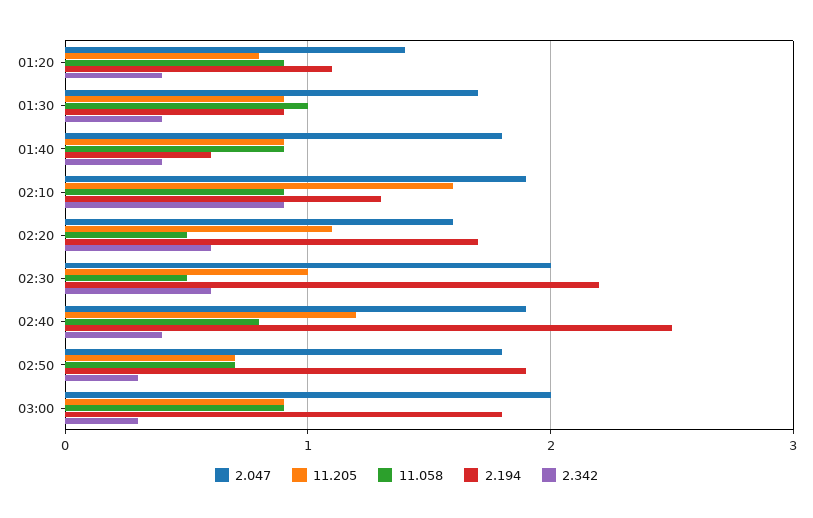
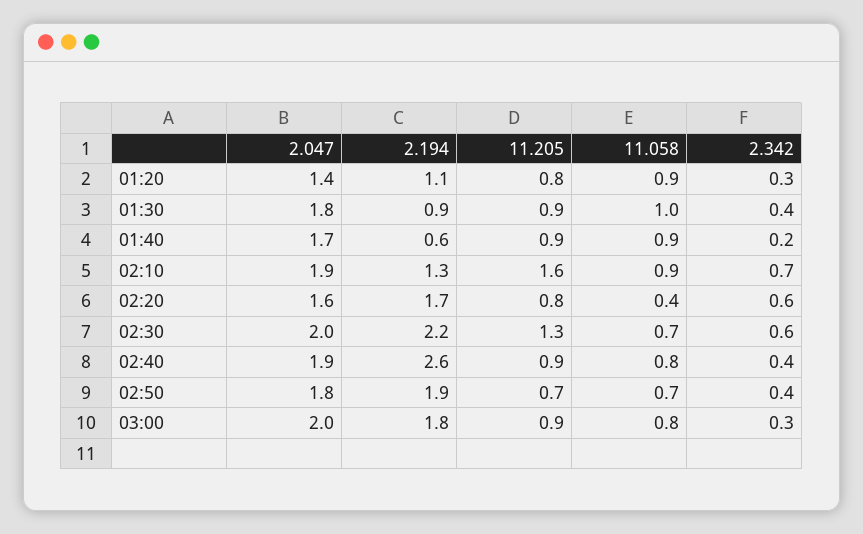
  {
    "2.047": {
      "01:20": 1.4,
-     "01:30": 1.7,
+     "01:30": 1.8,
-     "01:40": 1.8,
+     "01:40": 1.7,
      "02:10": 1.9,
      "02:20": 1.6,
      "02:30": 2,
      "02:40": 1.9,
      "02:50": 1.8,
      "03:00": 2
    },
    "11.205": {
      "01:20": 0.8,
      "01:30": 0.9,
      "01:40": 0.9,
      "02:10": 1.6,
-     "02:20": 1.1,
+     "02:20": 0.8,
-     "02:30": 1,
+     "02:30": 1.3,
-     "02:40": 1.2,
+     "02:40": 0.9,
      "02:50": 0.7,
      "03:00": 0.9
    },
    "11.058": {
      "01:20": 0.9,
      "01:30": 1,
      "01:40": 0.9,
      "02:10": 0.9,
-     "02:20": 0.5,
+     "02:20": 0.4,
-     "02:30": 0.5,
+     "02:30": 0.7,
      "02:40": 0.8,
      "02:50": 0.7,
-     "03:00": 0.9
+     "03:00": 0.8
    },
    "2.194": {
      "01:20": 1.1,
      "01:30": 0.9,
      "01:40": 0.6,
      "02:10": 1.3,
      "02:20": 1.7,
      "02:30": 2.2,
-     "02:40": 2.5,
+     "02:40": 2.6,
      "02:50": 1.9,
      "03:00": 1.8
    },
    "2.342": {
-     "01:20": 0.4,
+     "01:20": 0.3,
      "01:30": 0.4,
-     "01:40": 0.4,
+     "01:40": 0.2,
-     "02:10": 0.9,
+     "02:10": 0.7,
      "02:20": 0.6,
      "02:30": 0.6,
      "02:40": 0.4,
-     "02:50": 0.3,
+     "02:50": 0.4,
      "03:00": 0.3
    }
  }

